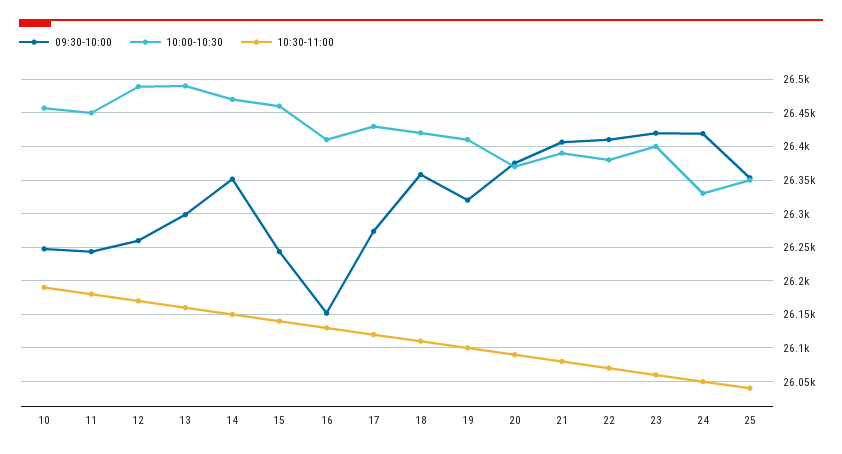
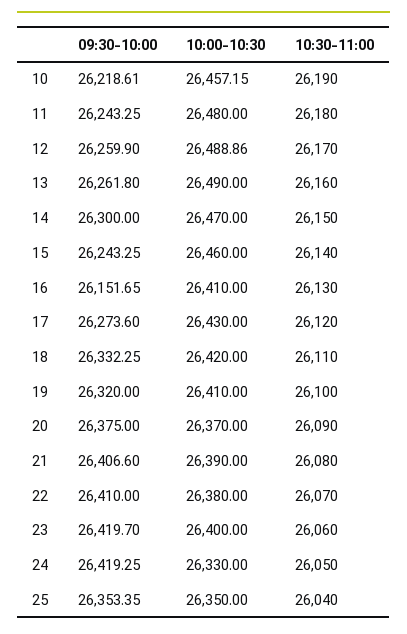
  {
    "09:30-10:00": {
-     "10": 26250,
+     "10": 26218.61,
      "11": 26243.25,
      "12": 26259.9,
-     "13": 26300,
+     "13": 26261.8,
-     "14": 26350,
+     "14": 26300,
      "15": 26243.25,
      "16": 26151.65,
      "17": 26273.6,
-     "18": 26360,
+     "18": 26332.25,
      "19": 26320,
      "20": 26375,
      "21": 26406.6,
      "22": 26410,
      "23": 26419.7,
      "24": 26419.25,
      "25": 26353.35
    },
    "10:00-10:30": {
      "10": 26457.15,
-     "11": 26450,
+     "11": 26480,
      "12": 26488.86,
      "13": 26490,
      "14": 26470,
      "15": 26460,
      "16": 26410,
      "17": 26430,
      "18": 26420,
      "19": 26410,
      "20": 26370,
      "21": 26390,
      "22": 26380,
      "23": 26400,
      "24": 26330,
      "25": 26350
    },
    "10:30-11:00": {
      "10": 26190,
      "11": 26180,
      "12": 26170,
      "13": 26160,
      "14": 26150,
      "15": 26140,
      "16": 26130,
      "17": 26120,
      "18": 26110,
      "19": 26100,
      "20": 26090,
      "21": 26080,
      "22": 26070,
      "23": 26060,
      "24": 26050,
      "25": 26040
    }
  }

